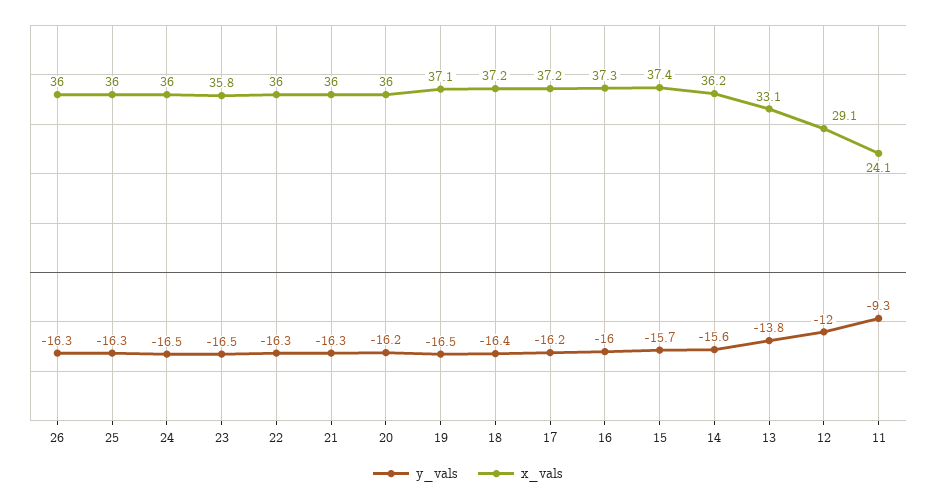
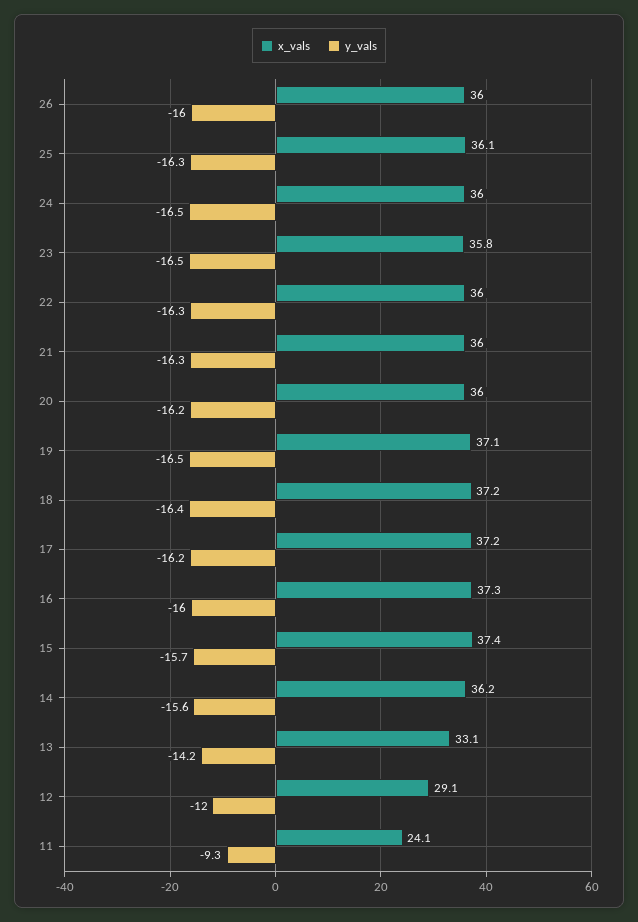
  {
    "y_vals": {
-     "26": -16.3,
+     "26": -16,
      "25": -16.3,
      "24": -16.5,
      "23": -16.5,
      "22": -16.3,
      "21": -16.3,
      "20": -16.2,
      "19": -16.5,
      "18": -16.4,
      "17": -16.2,
      "16": -16,
      "15": -15.7,
      "14": -15.6,
-     "13": -13.8,
+     "13": -14.2,
      "12": -12,
      "11": -9.3
    },
    "x_vals": {
      "26": 36,
-     "25": 36,
+     "25": 36.1,
      "24": 36,
      "23": 35.8,
      "22": 36,
      "21": 36,
      "20": 36,
      "19": 37.1,
      "18": 37.2,
      "17": 37.2,
      "16": 37.3,
      "15": 37.4,
      "14": 36.2,
      "13": 33.1,
      "12": 29.1,
      "11": 24.1
    }
  }

